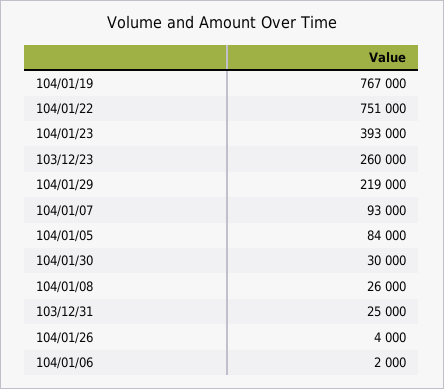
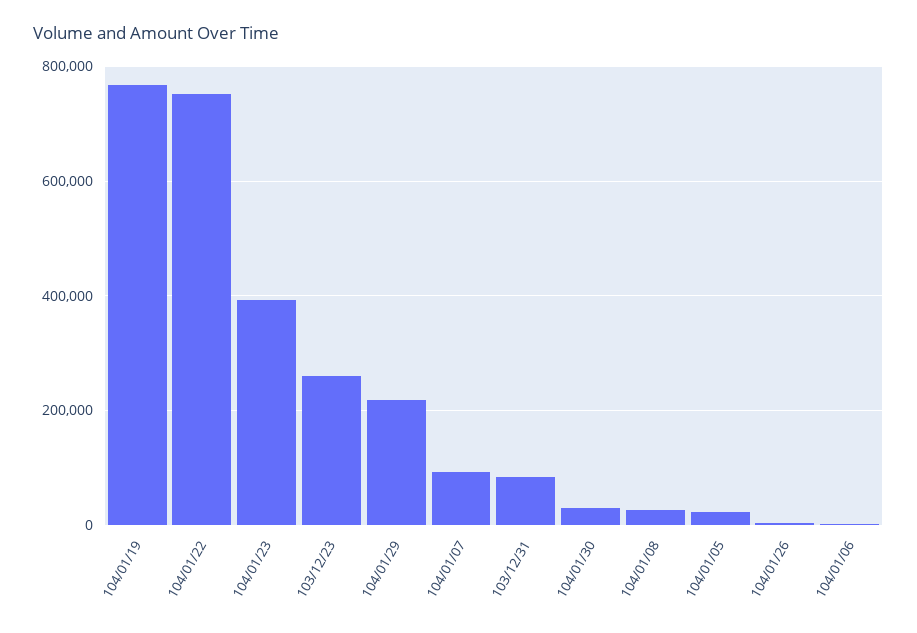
  {
    "104/01/19": 767000,
    "104/01/22": 751000,
    "104/01/23": 393000,
    "103/12/23": 260000,
    "104/01/29": 219000,
    "104/01/07": 93000,
-   "104/01/05": 84000,
+   "104/01/05": 20000,
    "104/01/30": 30000,
    "104/01/08": 26000,
-   "103/12/31": 25000,
+   "103/12/31": 80000,
    "104/01/26": 4000,
    "104/01/06": 2000
  }

